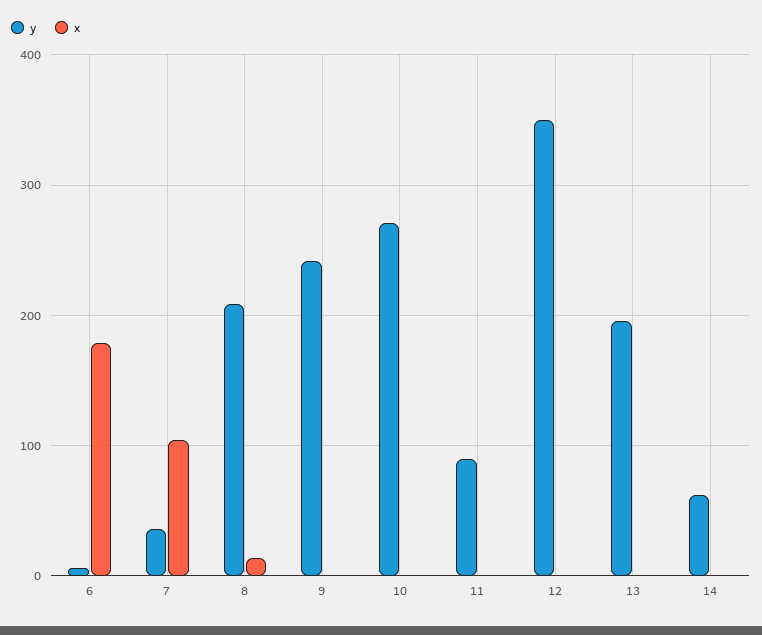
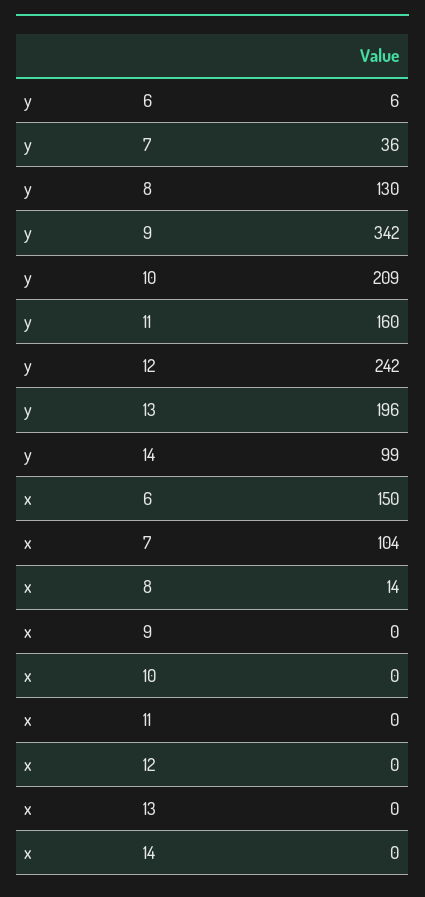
  {
    "y": {
      "6": 6,
      "7": 36,
-     "8": 210,
+     "8": 130,
-     "9": 240,
+     "9": 342,
-     "10": 270,
+     "10": 209,
-     "11": 90,
+     "11": 160,
-     "12": 350,
+     "12": 242,
      "13": 196,
-     "14": 60
+     "14": 99
    },
    "x": {
-     "6": 180,
+     "6": 150,
      "7": 104,
      "8": 14,
      "9": 0,
      "10": 0,
      "11": 0,
      "12": 0,
      "13": 0,
      "14": 0
    }
  }

